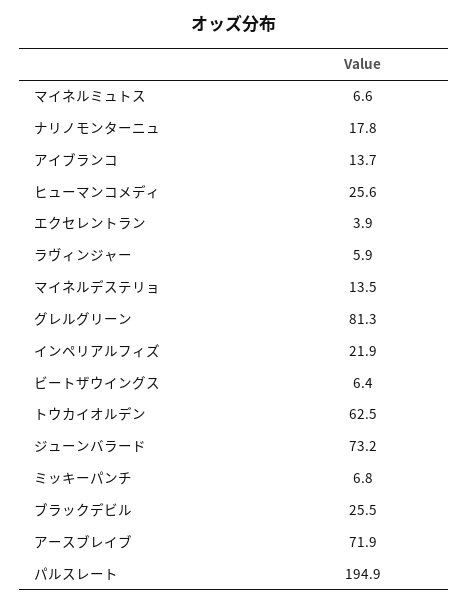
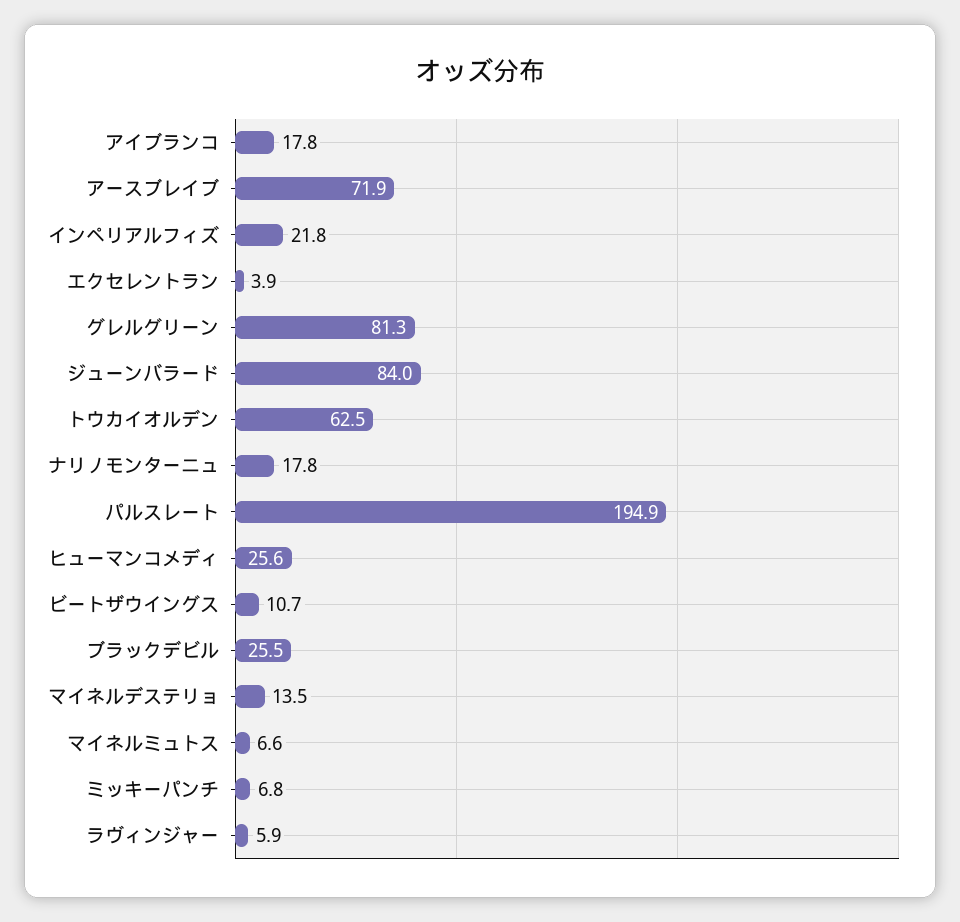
  {
    "マイネルミュトス": 6.6,
    "ナリノモンターニュ": 17.8,
-   "アイブランコ": 13.7,
+   "アイブランコ": 17.8,
    "ヒューマンコメディ": 25.6,
    "エクセレントラン": 3.9,
    "ラヴィンジャー": 5.9,
    "マイネルデステリョ": 13.5,
    "グレルグリーン": 81.3,
-   "インペリアルフィズ": 21.9,
+   "インペリアルフィズ": 21.8,
-   "ビートザウイングス": 6.4,
+   "ビートザウイングス": 10.7,
    "トウカイオルデン": 62.5,
-   "ジューンバラード": 73.2,
+   "ジューンバラード": 84,
    "ミッキーパンチ": 6.8,
    "ブラックデビル": 25.5,
    "アースブレイブ": 71.9,
    "パルスレート": 194.9
  }

